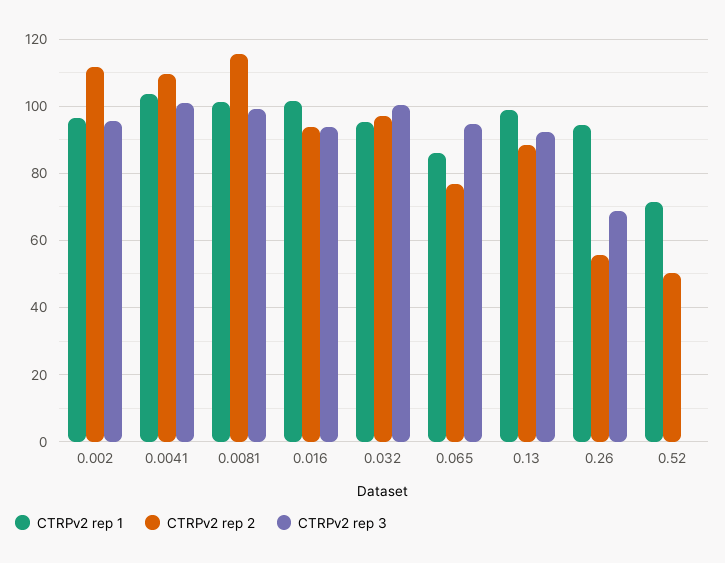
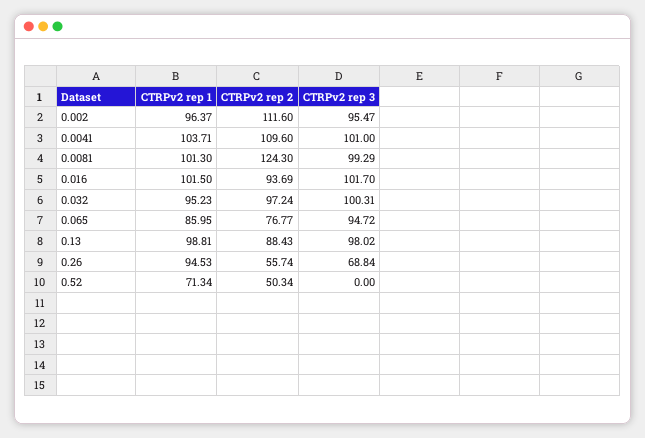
  {
    "CTRPv2 rep 1": {
      "0.002": 96.37,
      "0.0041": 103.71,
      "0.0081": 101.3,
      "0.016": 101.5,
      "0.032": 95.23,
      "0.065": 85.95,
      "0.13": 98.81,
      "0.26": 94.53,
      "0.52": 71.34
    },
    "CTRPv2 rep 2": {
      "0.002": 111.6,
      "0.0041": 109.6,
-     "0.0081": 116,
+     "0.0081": 124.3,
      "0.016": 93.69,
      "0.032": 97.24,
      "0.065": 76.77,
      "0.13": 88.43,
      "0.26": 55.74,
      "0.52": 50.34
    },
    "CTRPv2 rep 3": {
      "0.002": 95.47,
      "0.0041": 101,
      "0.0081": 99.29,
-     "0.016": 94,
+     "0.016": 101.7,
      "0.032": 100.31,
      "0.065": 94.72,
-     "0.13": 92,
+     "0.13": 98.02,
      "0.26": 68.84,
      "0.52": 0
    }
  }

